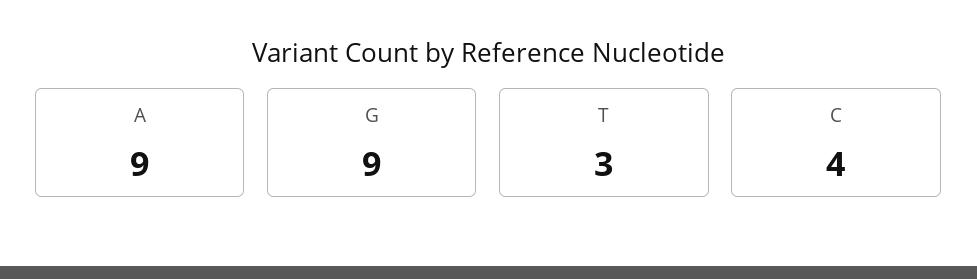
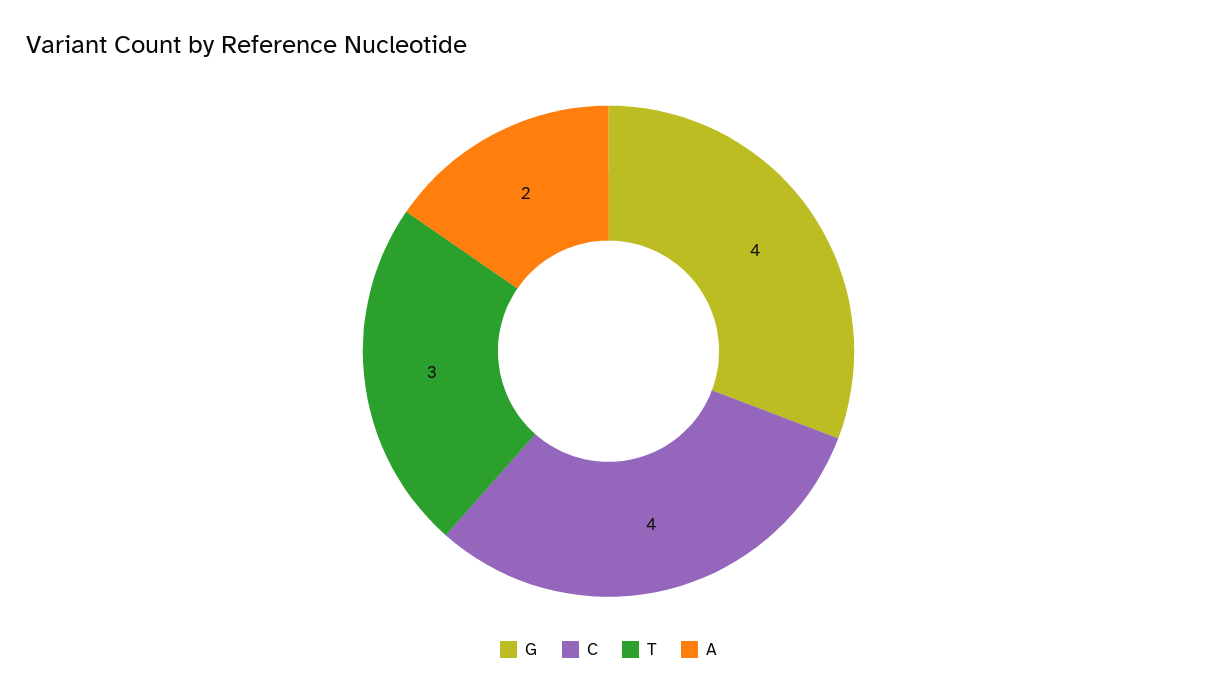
  {
-   "A": 9,
+   "A": 2,
-   "G": 9,
+   "G": 4,
    "T": 3,
    "C": 4
  }

